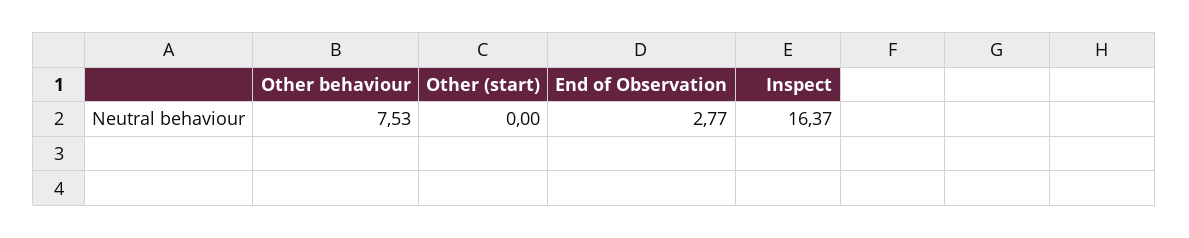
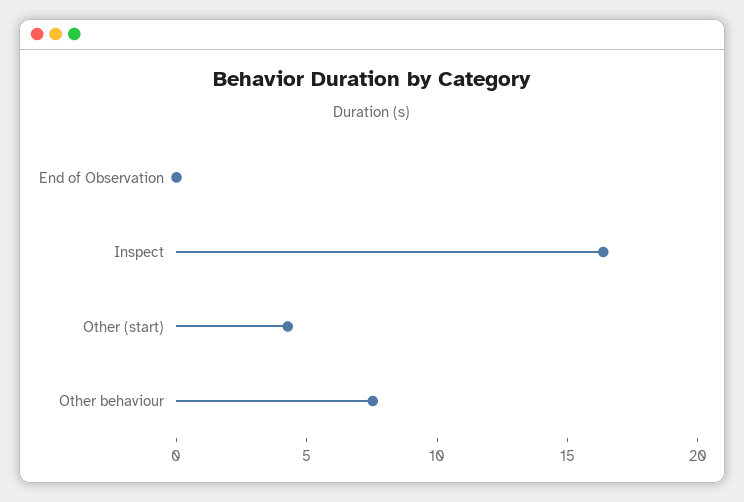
  {
    "Other behaviour": 7.53,
-   "Other (start)": 0,
+   "Other (start)": 4,
-   "End of Observation": 2.77,
+   "End of Observation": 0,
    "Inspect": 16.37
  }

